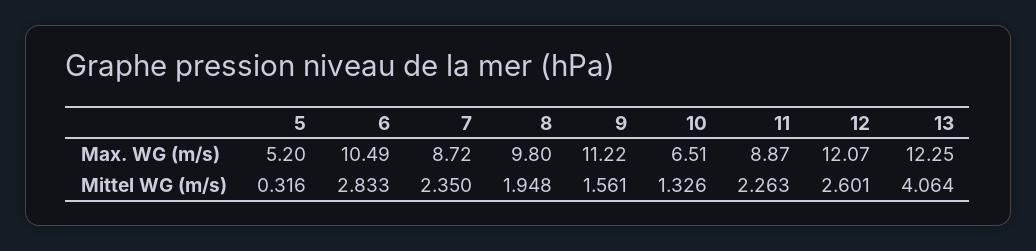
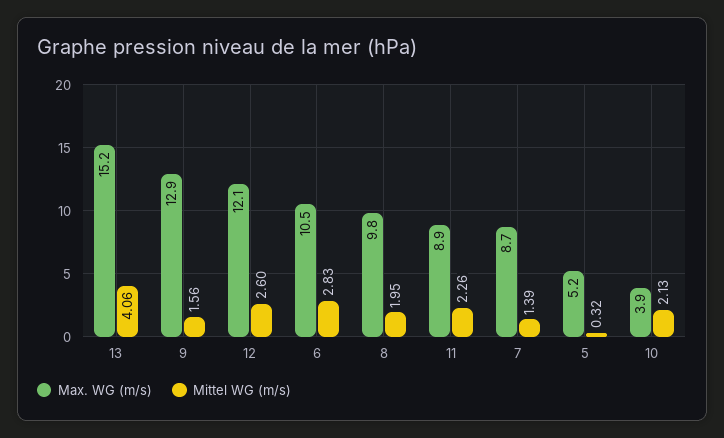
  {
    "Max. WG (m/s)": {
      "5": 5.2,
      "6": 10.49,
      "7": 8.72,
      "8": 9.8,
-     "9": 11.22,
+     "9": 12.9,
-     "10": 6.51,
+     "10": 3.9,
      "11": 8.87,
      "12": 12.07,
-     "13": 12.25
+     "13": 15.2
    },
    "Mittel WG (m/s)": {
      "5": 0.316,
      "6": 2.833,
-     "7": 2.35,
+     "7": 1.39,
      "8": 1.948,
      "9": 1.561,
-     "10": 1.326,
+     "10": 2.13,
      "11": 2.263,
      "12": 2.601,
      "13": 4.064
    }
  }

